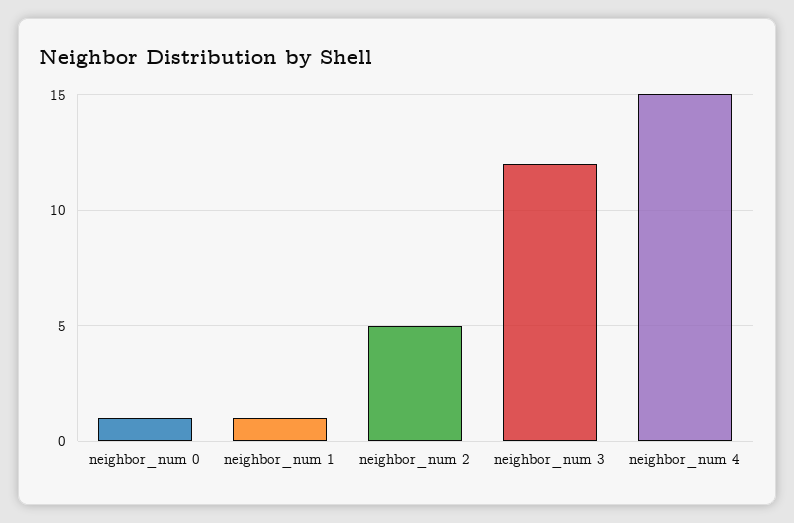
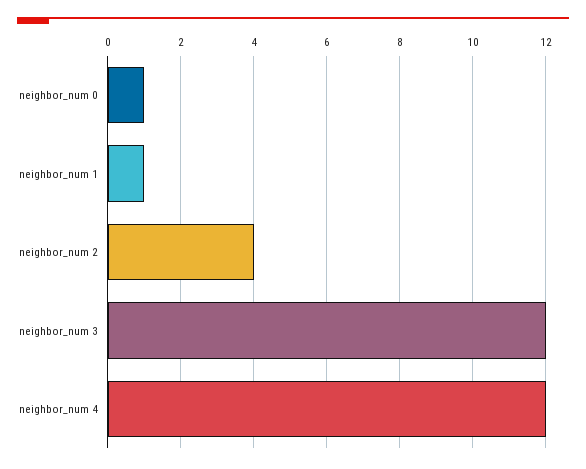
  {
    "neighbor_num 0": 1,
    "neighbor_num 1": 1,
-   "neighbor_num 2": 5,
+   "neighbor_num 2": 4,
    "neighbor_num 3": 12,
-   "neighbor_num 4": 15
+   "neighbor_num 4": 12
  }

